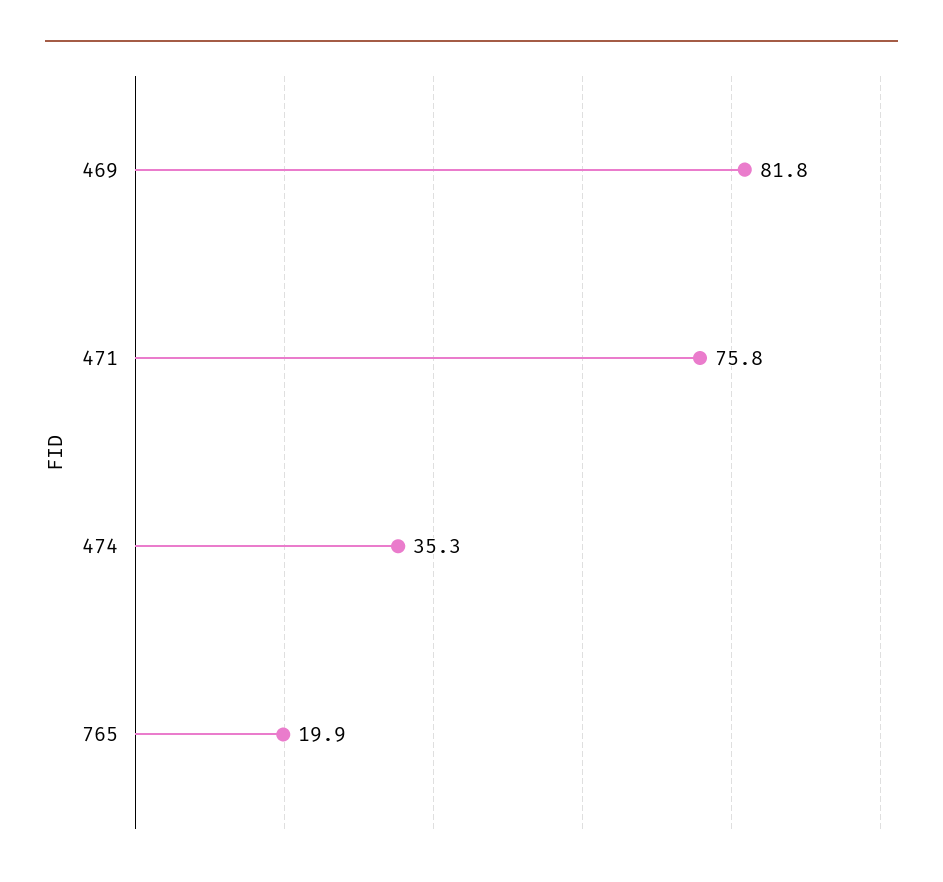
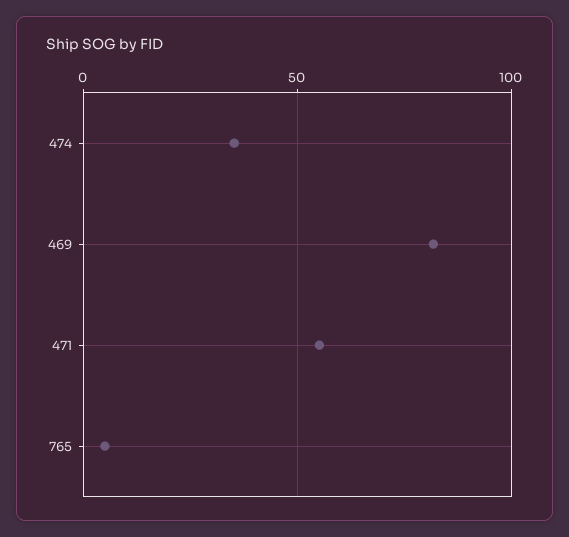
  {
    "469": 81.8,
-   "471": 75.8,
+   "471": 55,
    "474": 35.3,
-   "765": 19.9
+   "765": 5
  }

